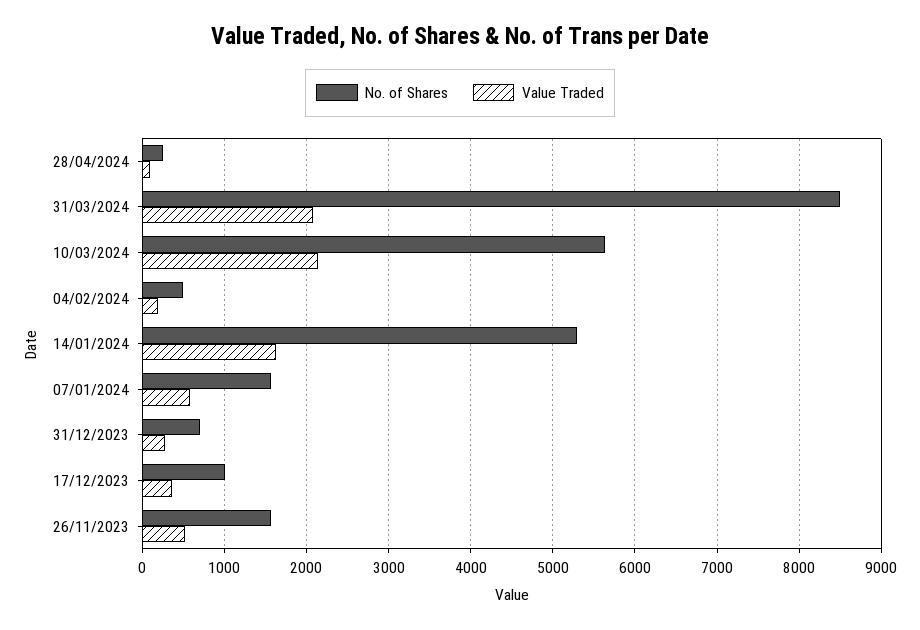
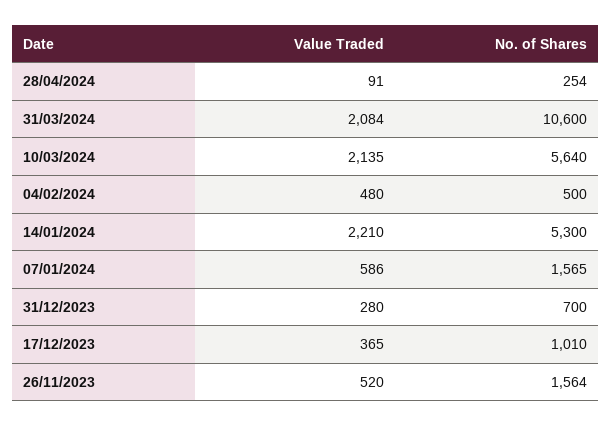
  {
    "No. of Shares": {
      "28/04/2024": 254,
-     "31/03/2024": 8500,
+     "31/03/2024": 10600,
      "10/03/2024": 5640,
      "04/02/2024": 500,
      "14/01/2024": 5300,
      "07/01/2024": 1565,
      "31/12/2023": 700,
      "17/12/2023": 1010,
      "26/11/2023": 1564
    },
    "Value Traded": {
      "28/04/2024": 91,
      "31/03/2024": 2084,
      "10/03/2024": 2135,
-     "04/02/2024": 200,
+     "04/02/2024": 480,
-     "14/01/2024": 1600,
+     "14/01/2024": 2210,
      "07/01/2024": 586,
      "31/12/2023": 280,
      "17/12/2023": 365,
      "26/11/2023": 520
    }
  }

